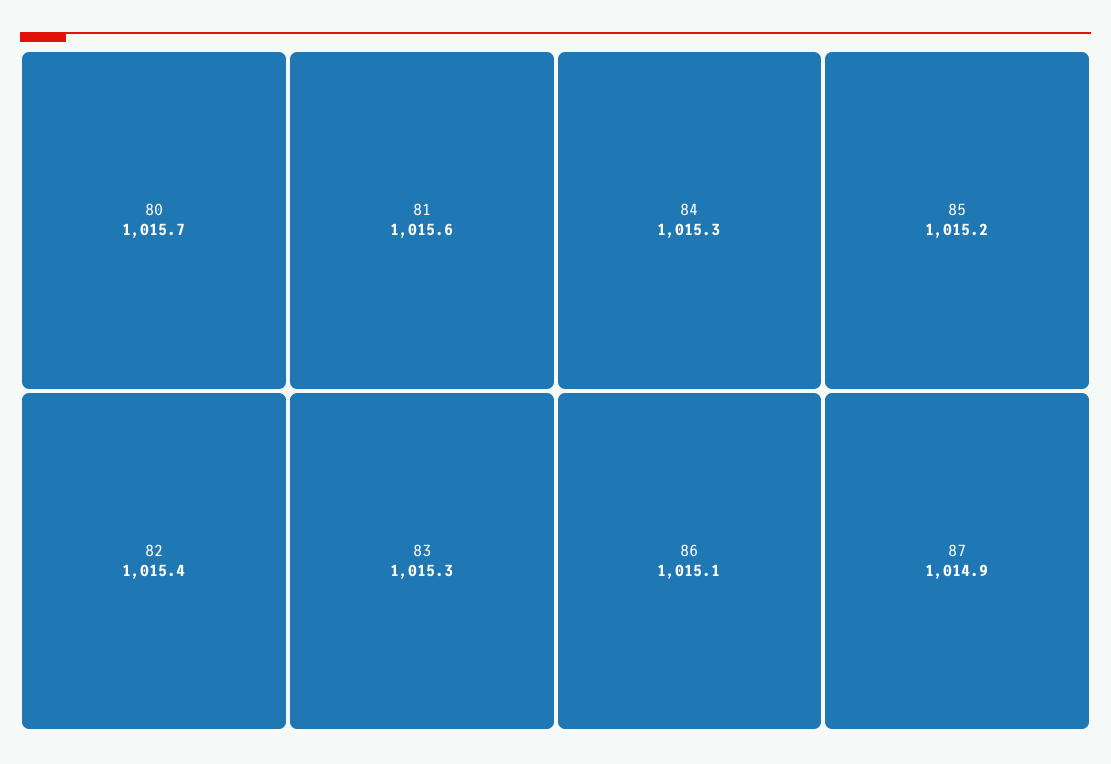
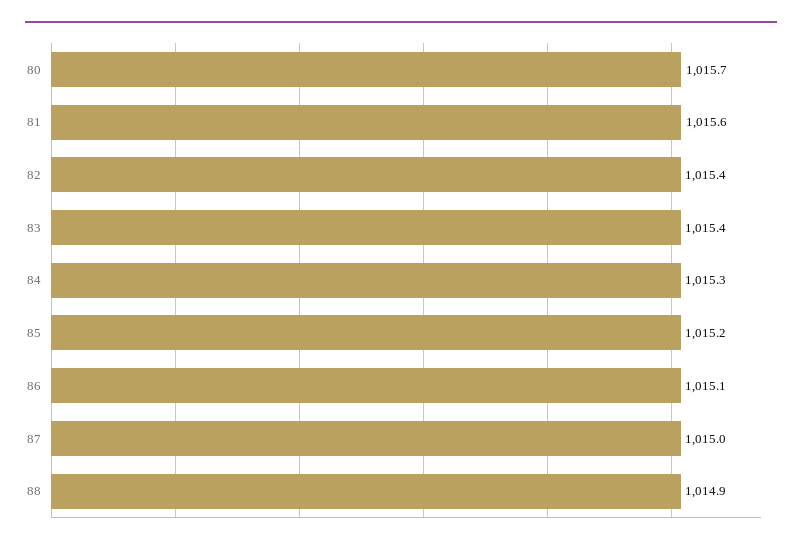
  {
    "80": 1015.7,
    "81": 1015.6,
    "82": 1015.4,
-   "83": 1015.3,
+   "83": 1015.4,
    "84": 1015.3,
    "85": 1015.2,
    "86": 1015.1,
-   "87": 1014.9
+   "87": 1015,
+   "88": 1014.9
  }

